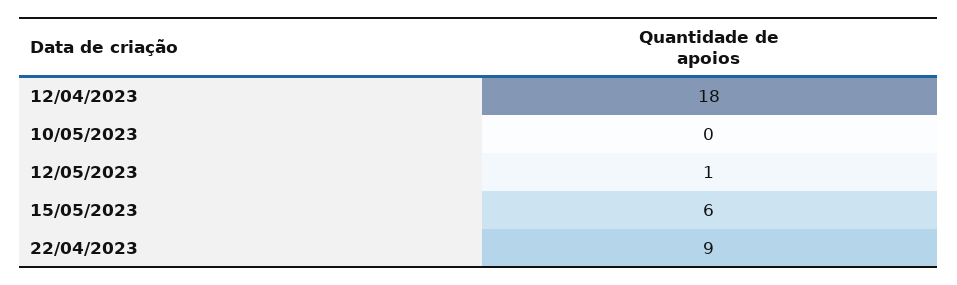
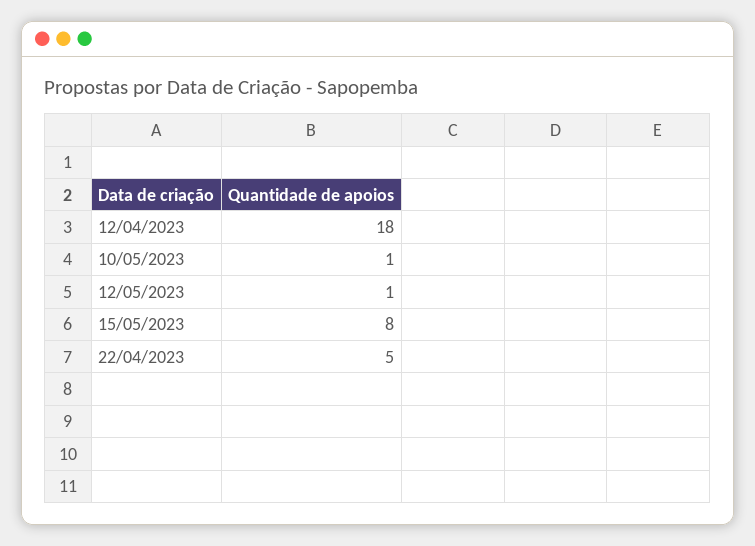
  {
    "12/04/2023": 18,
-   "10/05/2023": 0,
+   "10/05/2023": 1,
    "12/05/2023": 1,
-   "15/05/2023": 6,
+   "15/05/2023": 8,
-   "22/04/2023": 9
+   "22/04/2023": 5
  }

